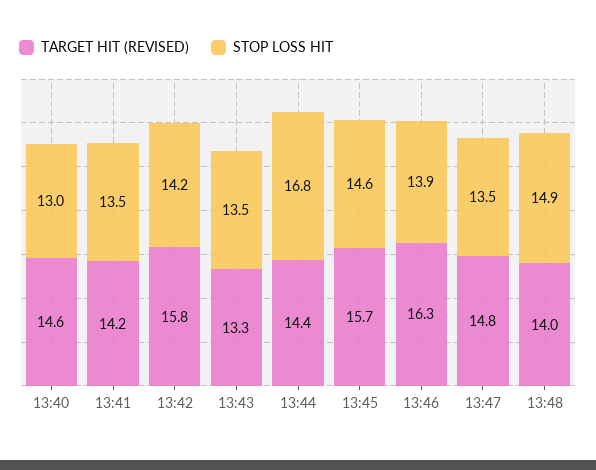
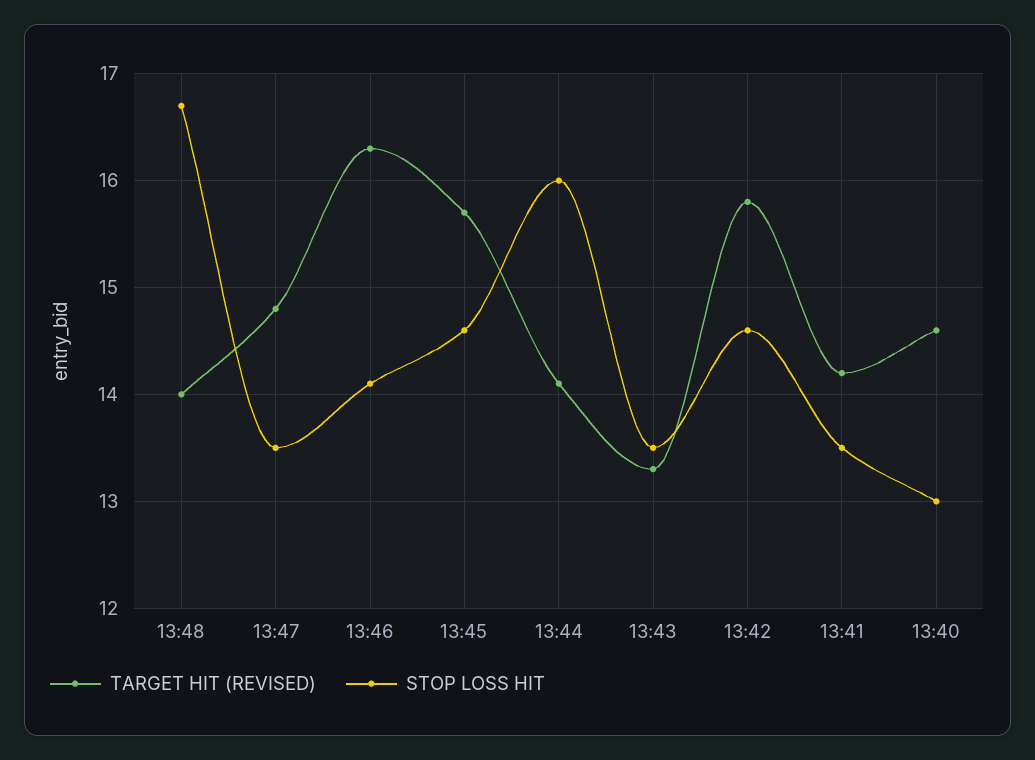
  {
    "TARGET HIT (REVISED)": {
      "13:40": 14.6,
      "13:41": 14.2,
      "13:42": 15.8,
      "13:43": 13.3,
-     "13:44": 14.4,
+     "13:44": 14.1,
      "13:45": 15.7,
      "13:46": 16.3,
      "13:47": 14.8,
      "13:48": 14
    },
    "STOP LOSS HIT": {
      "13:40": 13,
      "13:41": 13.5,
-     "13:42": 14.2,
+     "13:42": 14.6,
      "13:43": 13.5,
-     "13:44": 16.8,
+     "13:44": 16,
      "13:45": 14.6,
-     "13:46": 13.9,
+     "13:46": 14.1,
      "13:47": 13.5,
-     "13:48": 14.9
+     "13:48": 16.7
    }
  }

